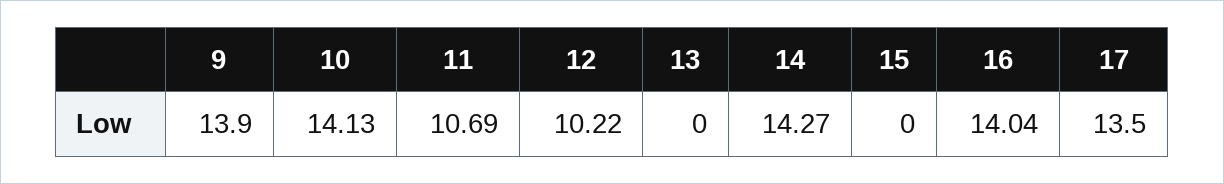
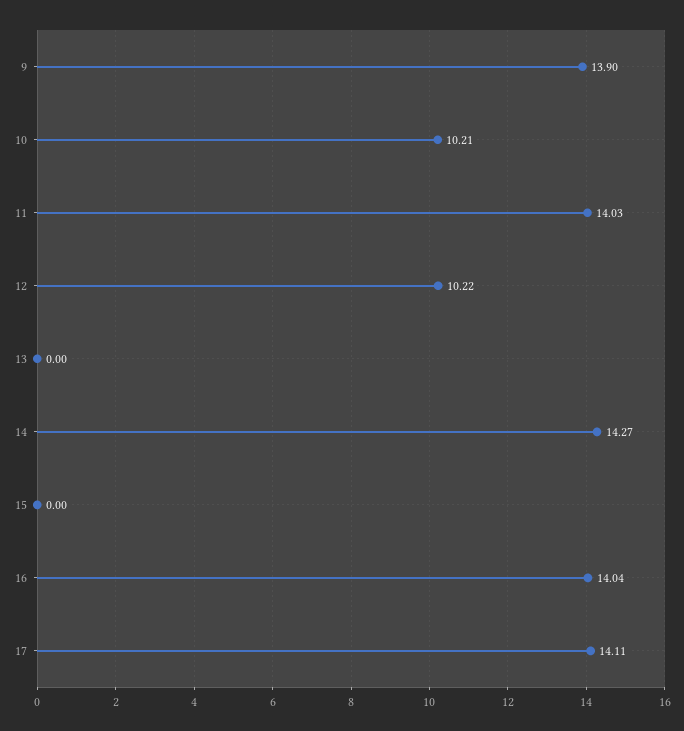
  {
    "9": 13.9,
-   "10": 14.13,
+   "10": 10.21,
-   "11": 10.69,
+   "11": 14.03,
    "12": 10.22,
    "13": 0,
    "14": 14.27,
    "15": 0,
    "16": 14.04,
-   "17": 13.5
+   "17": 14.11
  }

